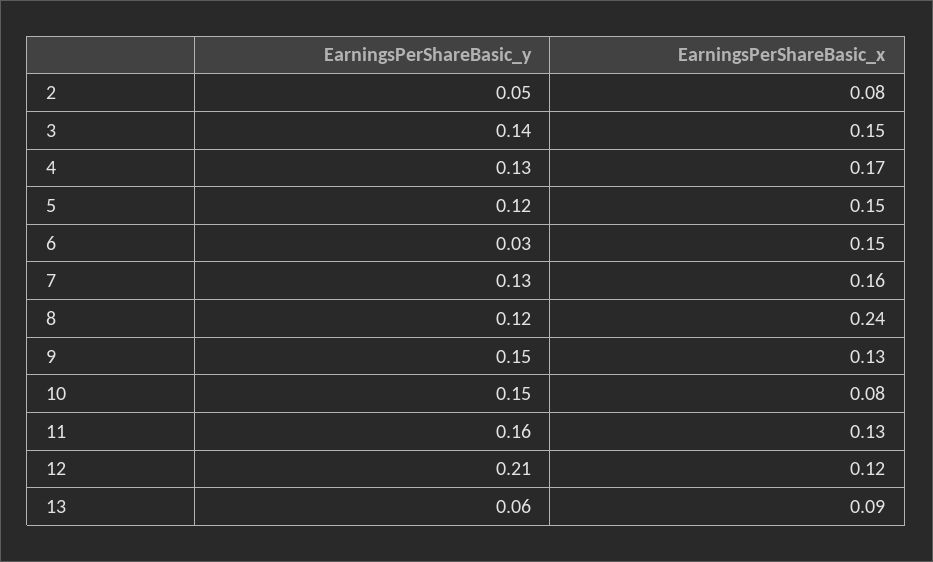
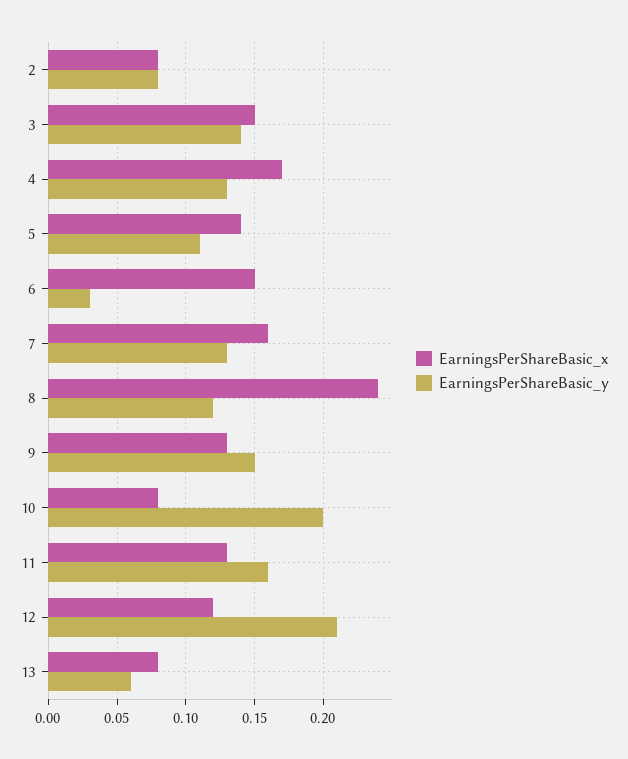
  {
    "EarningsPerShareBasic_y": {
-     "2": 0.05,
+     "2": 0.08,
      "3": 0.14,
      "4": 0.13,
-     "5": 0.12,
+     "5": 0.11,
      "6": 0.03,
      "7": 0.13,
      "8": 0.12,
      "9": 0.15,
-     "10": 0.15,
+     "10": 0.2,
      "11": 0.16,
      "12": 0.21,
      "13": 0.06
    },
    "EarningsPerShareBasic_x": {
      "2": 0.08,
      "3": 0.15,
      "4": 0.17,
-     "5": 0.15,
+     "5": 0.14,
      "6": 0.15,
      "7": 0.16,
      "8": 0.24,
      "9": 0.13,
      "10": 0.08,
      "11": 0.13,
      "12": 0.12,
-     "13": 0.09
+     "13": 0.08
    }
  }

